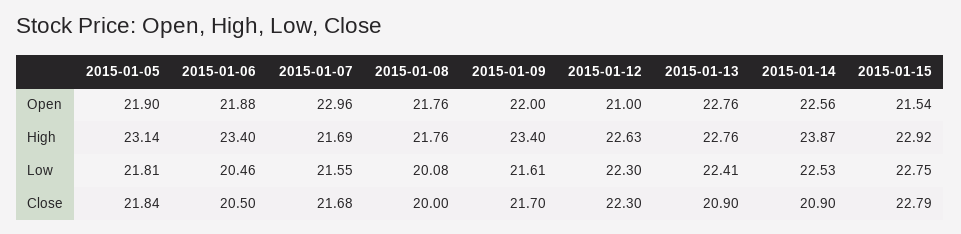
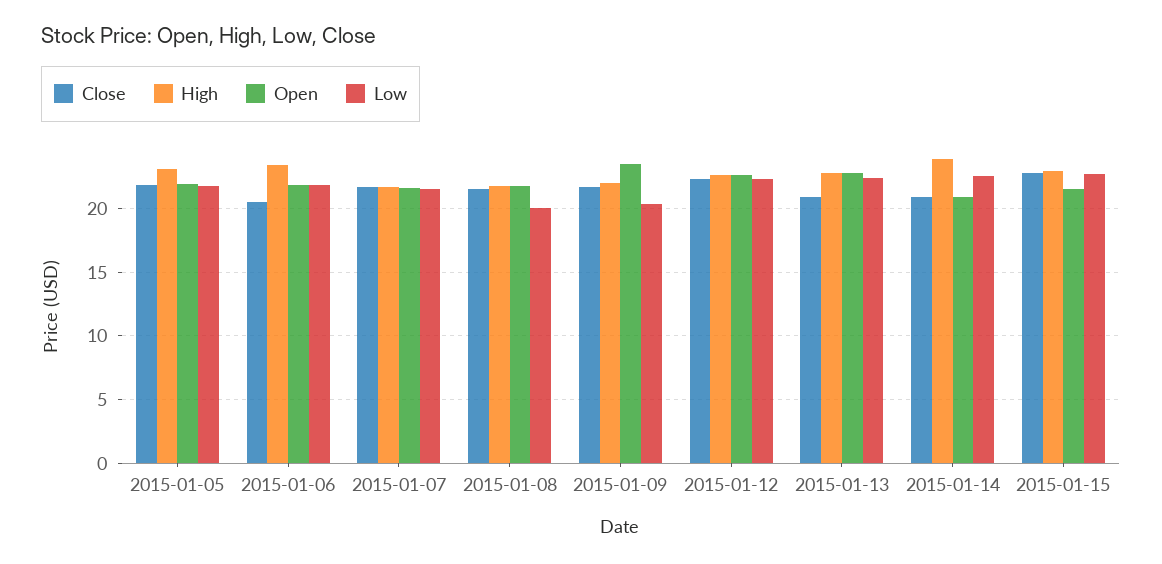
  {
    "Open": {
      "2015-01-05": 21.9,
      "2015-01-06": 21.88,
-     "2015-01-07": 22.96,
+     "2015-01-07": 21.5,
      "2015-01-08": 21.76,
-     "2015-01-09": 22,
+     "2015-01-09": 23.5,
-     "2015-01-12": 21,
+     "2015-01-12": 22.5,
      "2015-01-13": 22.76,
-     "2015-01-14": 22.56,
+     "2015-01-14": 21,
      "2015-01-15": 21.54
    },
    "High": {
      "2015-01-05": 23.14,
      "2015-01-06": 23.4,
      "2015-01-07": 21.69,
      "2015-01-08": 21.76,
-     "2015-01-09": 23.4,
+     "2015-01-09": 22,
      "2015-01-12": 22.63,
      "2015-01-13": 22.76,
      "2015-01-14": 23.87,
      "2015-01-15": 22.92
    },
    "Low": {
      "2015-01-05": 21.81,
-     "2015-01-06": 20.46,
+     "2015-01-06": 22,
      "2015-01-07": 21.55,
      "2015-01-08": 20.08,
-     "2015-01-09": 21.61,
+     "2015-01-09": 20.5,
      "2015-01-12": 22.3,
      "2015-01-13": 22.41,
      "2015-01-14": 22.53,
      "2015-01-15": 22.75
    },
    "Close": {
      "2015-01-05": 21.84,
      "2015-01-06": 20.5,
      "2015-01-07": 21.68,
-     "2015-01-08": 20,
+     "2015-01-08": 21.5,
      "2015-01-09": 21.7,
      "2015-01-12": 22.3,
      "2015-01-13": 20.9,
      "2015-01-14": 20.9,
      "2015-01-15": 22.79
    }
  }

